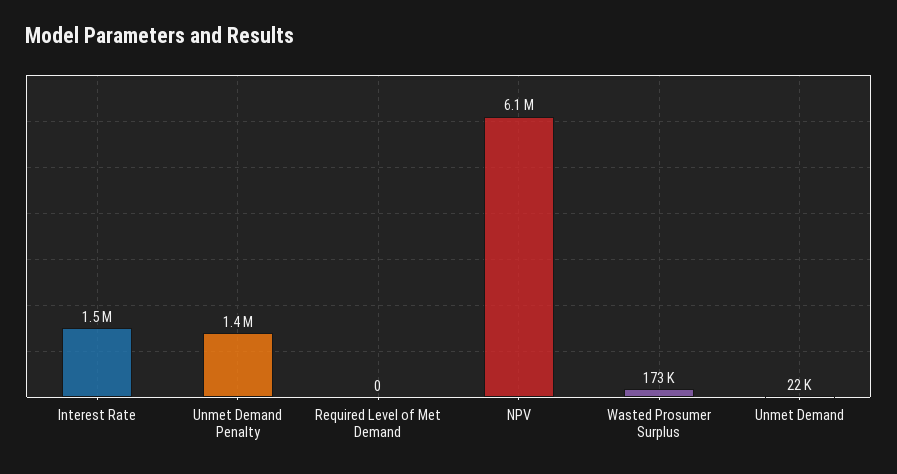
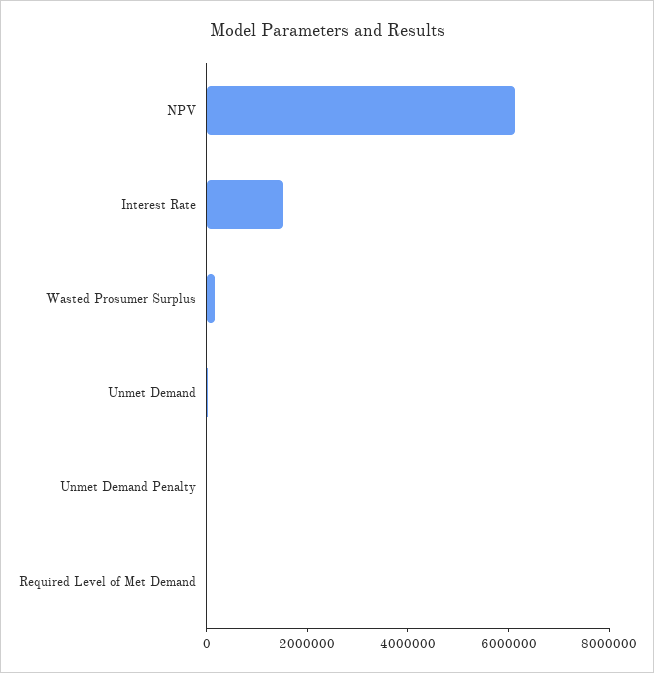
  {
    "Interest Rate": 1500000,
-   "Unmet Demand Penalty": 1400000,
+   "Unmet Demand Penalty": 0,
    "Required Level of Met Demand": 0,
    "NPV": 6100000,
    "Wasted Prosumer Surplus": 173000,
    "Unmet Demand": 22000
  }

